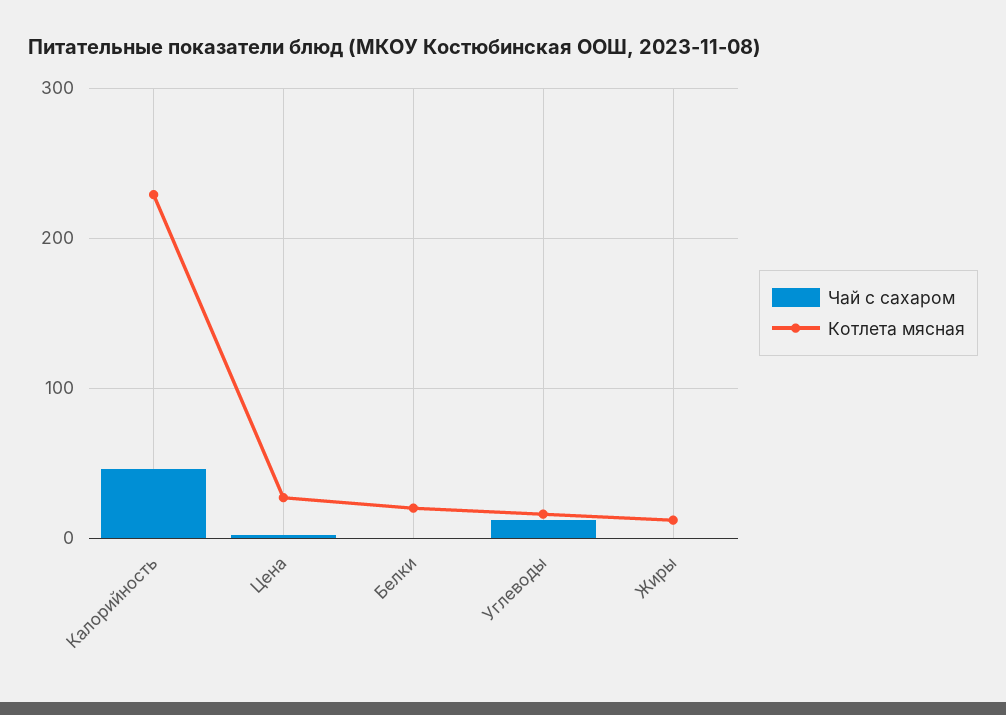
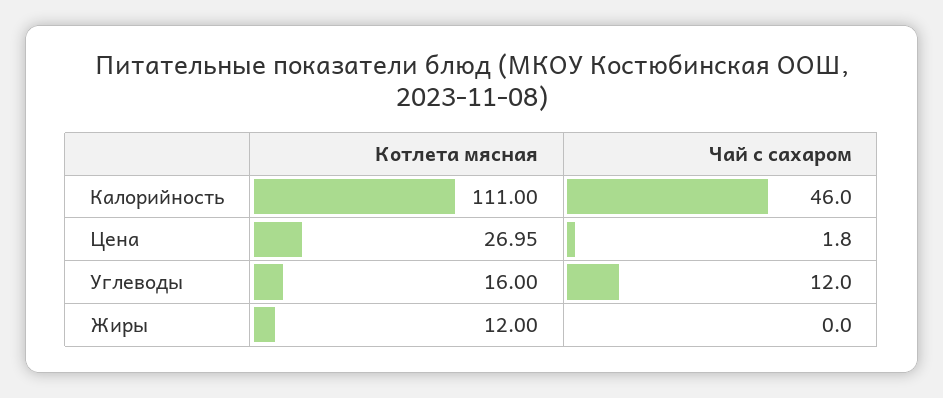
  {
    "Чай с сахаром": {
      "Калорийность": 46,
      "Цена": 1.8,
-     "Белки": 0,
      "Углеводы": 12,
      "Жиры": 0
    },
    "Котлета мясная": {
-     "Калорийность": 230,
+     "Калорийность": 111,
      "Цена": 26.95,
-     "Белки": 20,
      "Углеводы": 16,
      "Жиры": 12
    }
  }

